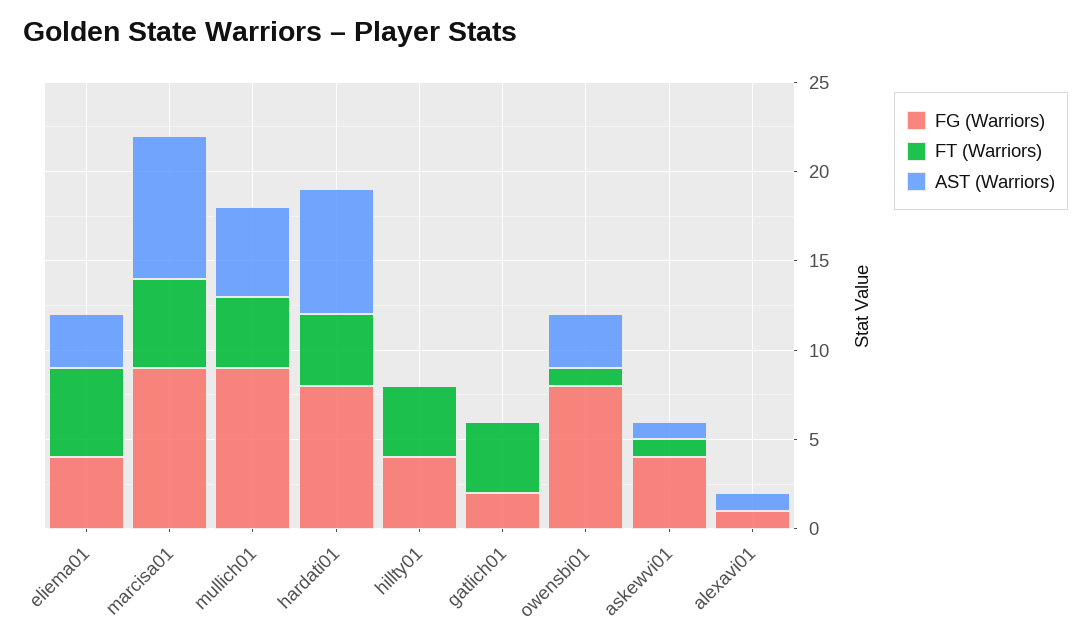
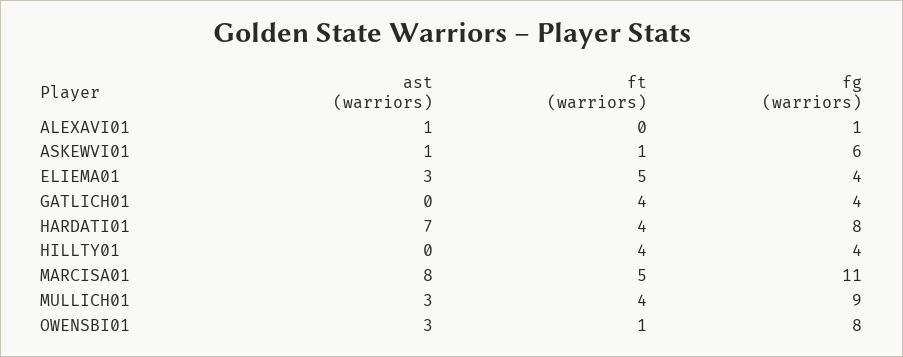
  {
    "FG (Warriors)": {
      "eliema01": 4,
-     "marcisa01": 9,
+     "marcisa01": 11,
      "mullich01": 9,
      "hardati01": 8,
      "hillty01": 4,
-     "gatlich01": 2,
+     "gatlich01": 4,
      "owensbi01": 8,
-     "askewvi01": 4,
+     "askewvi01": 6,
      "alexavi01": 1
    },
    "FT (Warriors)": {
      "eliema01": 5,
      "marcisa01": 5,
      "mullich01": 4,
      "hardati01": 4,
      "hillty01": 4,
      "gatlich01": 4,
      "owensbi01": 1,
      "askewvi01": 1,
      "alexavi01": 0
    },
    "AST (Warriors)": {
      "eliema01": 3,
      "marcisa01": 8,
-     "mullich01": 5,
+     "mullich01": 3,
      "hardati01": 7,
      "hillty01": 0,
      "gatlich01": 0,
      "owensbi01": 3,
      "askewvi01": 1,
      "alexavi01": 1
    }
  }

